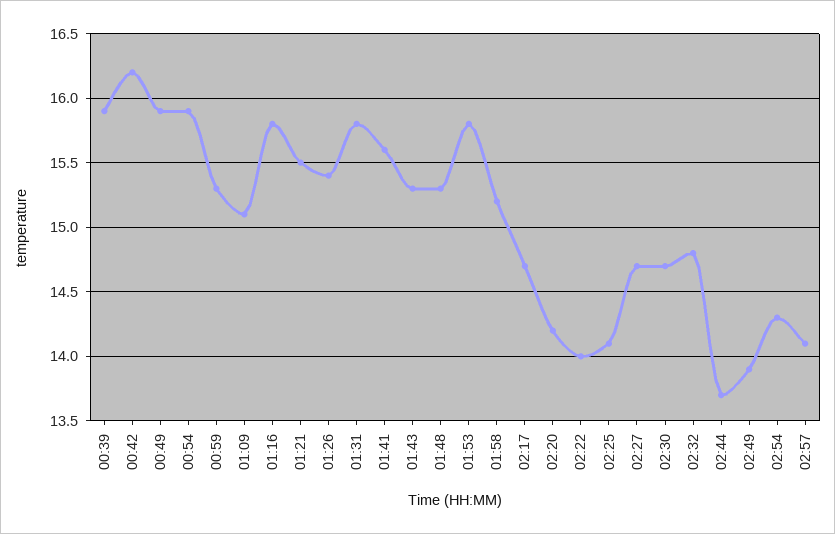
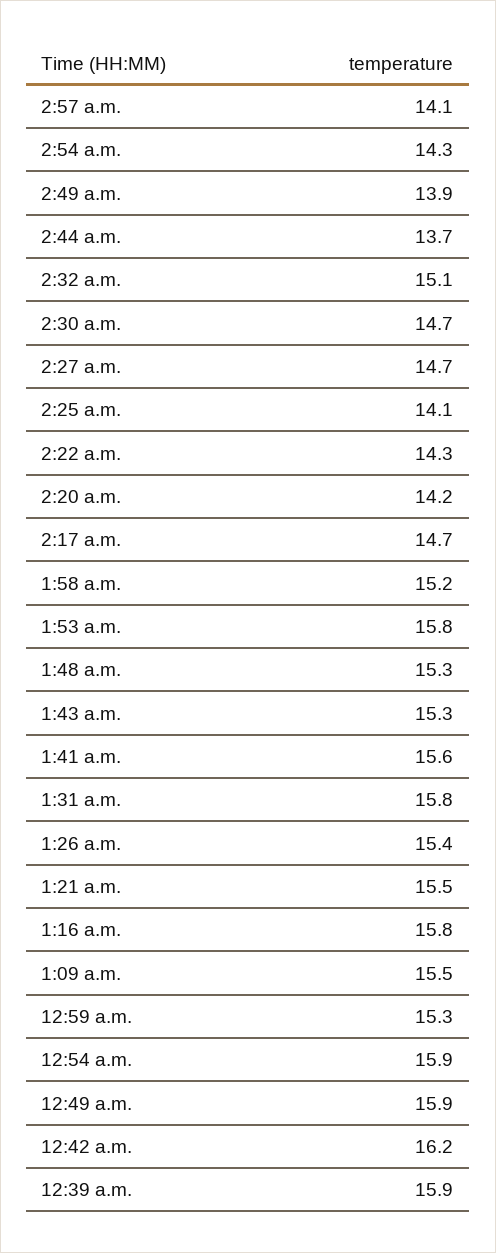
  {
    "00:39": 15.9,
    "00:42": 16.2,
    "00:49": 15.9,
    "00:54": 15.9,
    "00:59": 15.3,
-   "01:09": 15.1,
+   "01:09": 15.5,
    "01:16": 15.8,
    "01:21": 15.5,
    "01:26": 15.4,
    "01:31": 15.8,
    "01:41": 15.6,
    "01:43": 15.3,
    "01:48": 15.3,
    "01:53": 15.8,
    "01:58": 15.2,
    "02:17": 14.7,
    "02:20": 14.2,
-   "02:22": 14,
+   "02:22": 14.3,
    "02:25": 14.1,
    "02:27": 14.7,
    "02:30": 14.7,
-   "02:32": 14.8,
+   "02:32": 15.1,
    "02:44": 13.7,
    "02:49": 13.9,
    "02:54": 14.3,
    "02:57": 14.1
  }

